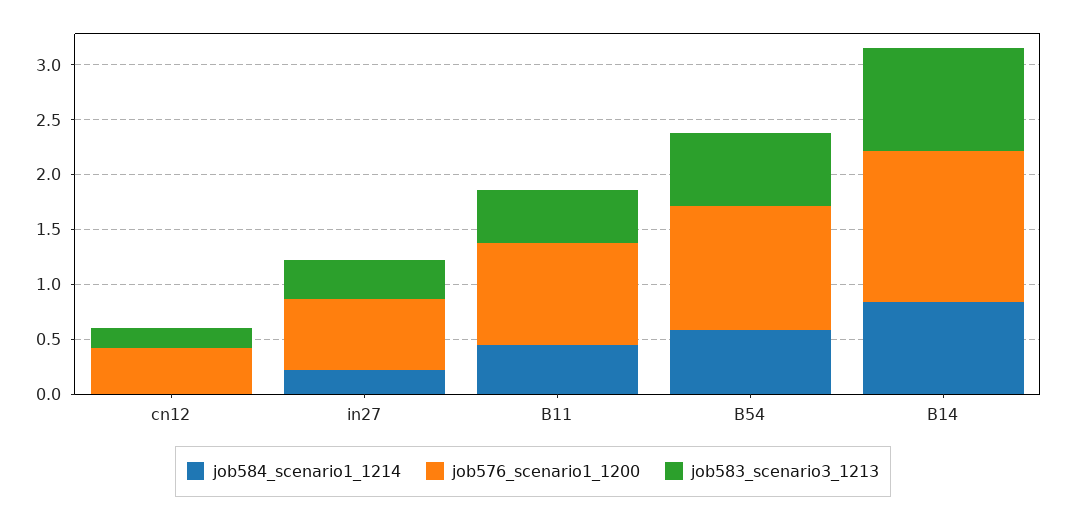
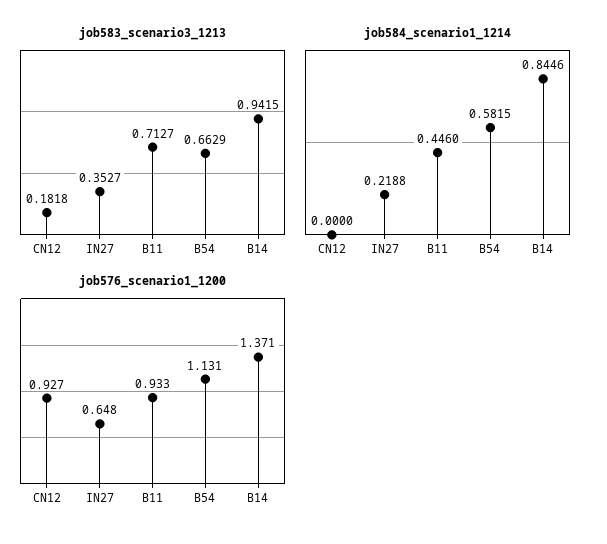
  {
    "job584_scenario1_1214": {
      "cn12": 0,
      "in27": 0.2188,
      "B11": 0.446,
      "B54": 0.5815,
      "B14": 0.8446
    },
    "job576_scenario1_1200": {
-     "cn12": 0.4,
+     "cn12": 0.927,
      "in27": 0.648,
      "B11": 0.933,
      "B54": 1.131,
      "B14": 1.371
    },
    "job583_scenario3_1213": {
      "cn12": 0.1818,
      "in27": 0.3527,
-     "B11": 0.5,
+     "B11": 0.7127,
      "B54": 0.6629,
      "B14": 0.9415
    }
  }

